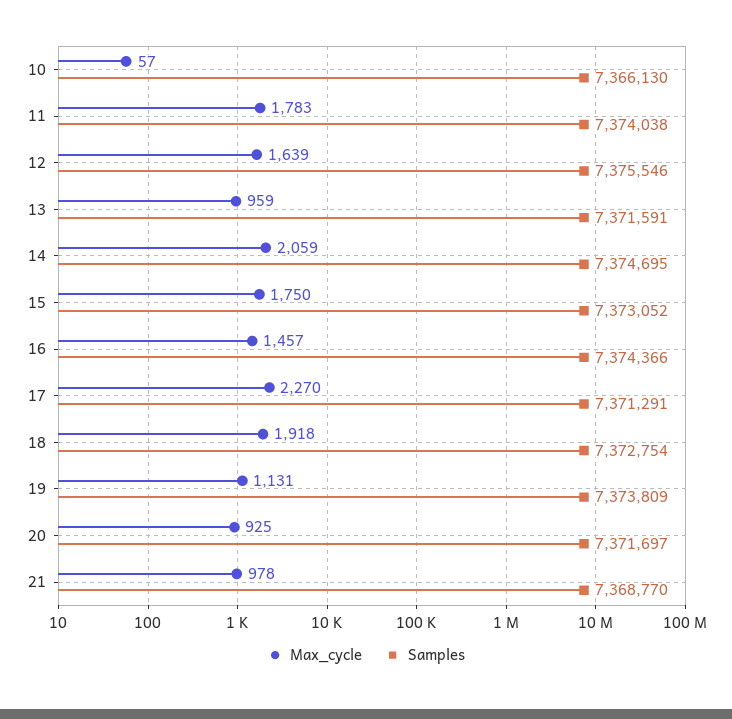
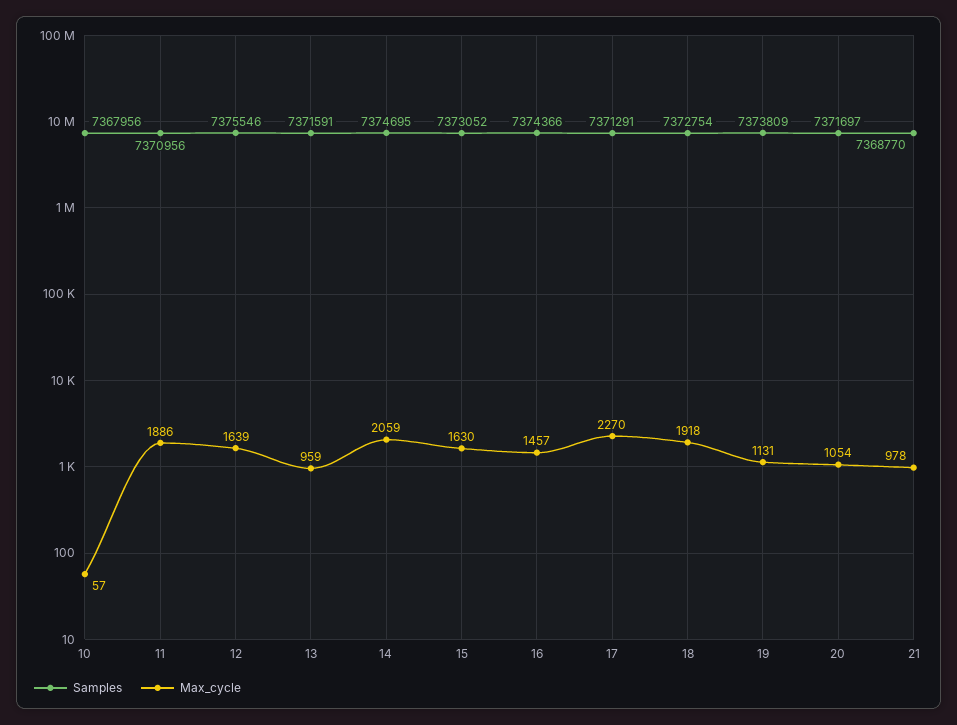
  {
    "Max_cycle": {
      "10": 57,
-     "11": 1783,
+     "11": 1886,
      "12": 1639,
      "13": 959,
      "14": 2059,
-     "15": 1750,
+     "15": 1630,
      "16": 1457,
      "17": 2270,
      "18": 1918,
      "19": 1131,
-     "20": 925,
+     "20": 1054,
      "21": 978
    },
    "Samples": {
-     "10": 7366130,
+     "10": 7367956,
-     "11": 7374038,
+     "11": 7370956,
      "12": 7375546,
      "13": 7371591,
      "14": 7374695,
      "15": 7373052,
      "16": 7374366,
      "17": 7371291,
      "18": 7372754,
      "19": 7373809,
      "20": 7371697,
      "21": 7368770
    }
  }

